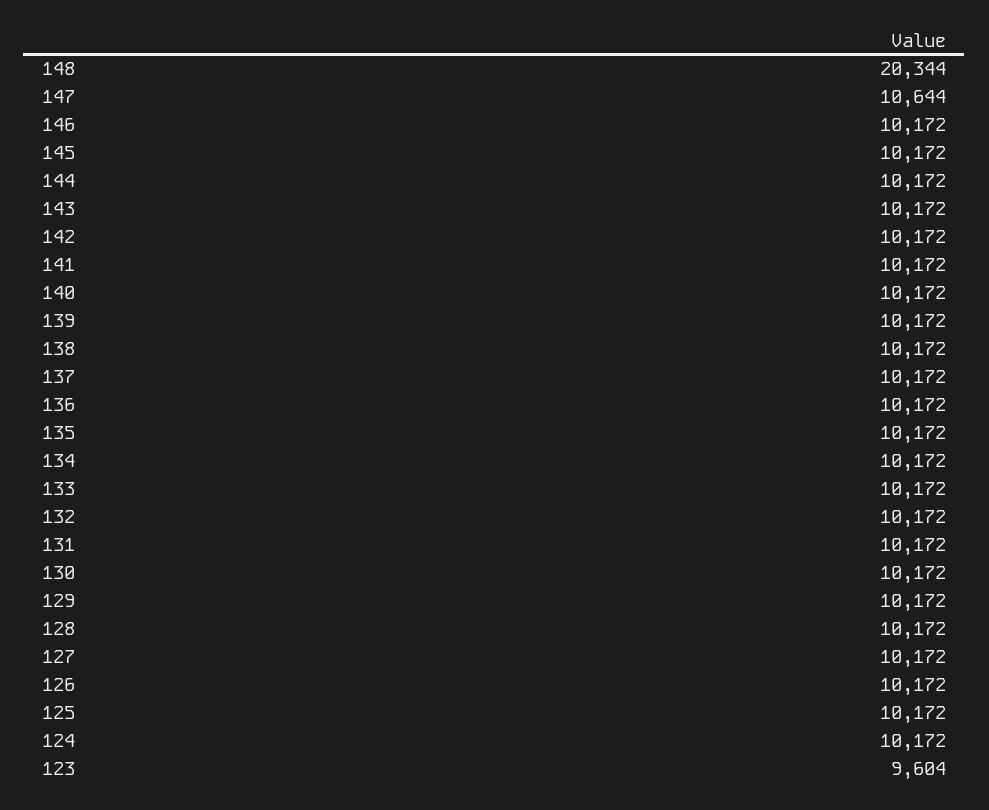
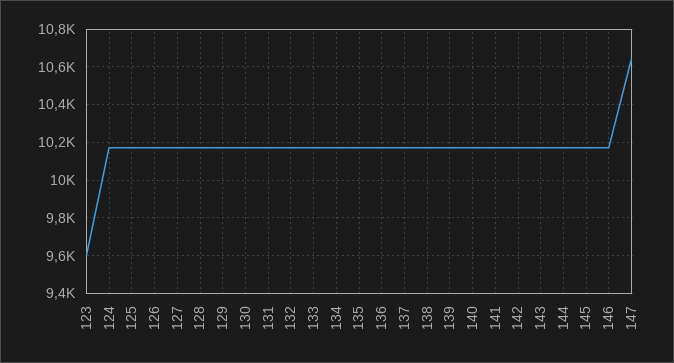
  {
-   "148": 20344,
    "147": 10644,
    "146": 10172,
    "145": 10172,
    "144": 10172,
    "143": 10172,
    "142": 10172,
    "141": 10172,
    "140": 10172,
    "139": 10172,
    "138": 10172,
    "137": 10172,
    "136": 10172,
    "135": 10172,
    "134": 10172,
    "133": 10172,
    "132": 10172,
    "131": 10172,
    "130": 10172,
    "129": 10172,
    "128": 10172,
    "127": 10172,
    "126": 10172,
    "125": 10172,
    "124": 10172,
    "123": 9604
  }

